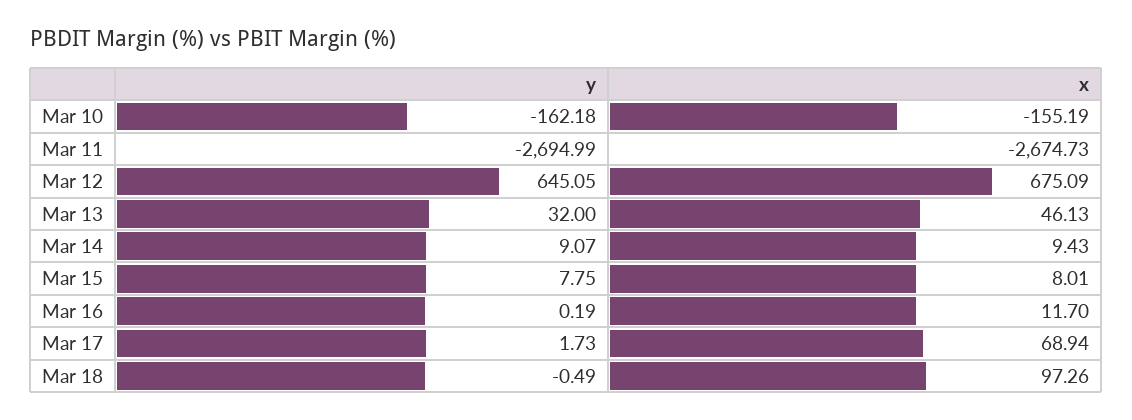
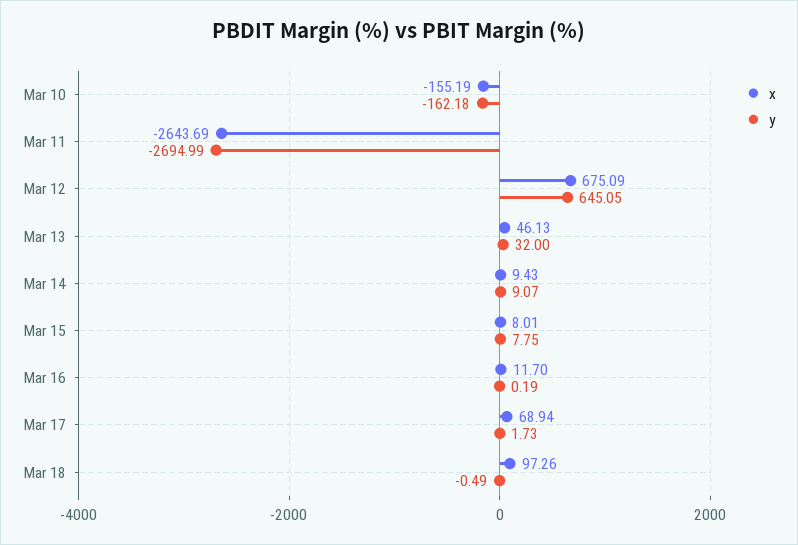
  {
    "y": {
      "Mar 10": -162.18,
      "Mar 11": -2694.99,
      "Mar 12": 645.05,
      "Mar 13": 32,
      "Mar 14": 9.07,
      "Mar 15": 7.75,
      "Mar 16": 0.19,
      "Mar 17": 1.73,
      "Mar 18": -0.49
    },
    "x": {
      "Mar 10": -155.19,
-     "Mar 11": -2674.73,
+     "Mar 11": -2643.69,
      "Mar 12": 675.09,
      "Mar 13": 46.13,
      "Mar 14": 9.43,
      "Mar 15": 8.01,
      "Mar 16": 11.7,
      "Mar 17": 68.94,
      "Mar 18": 97.26
    }
  }

